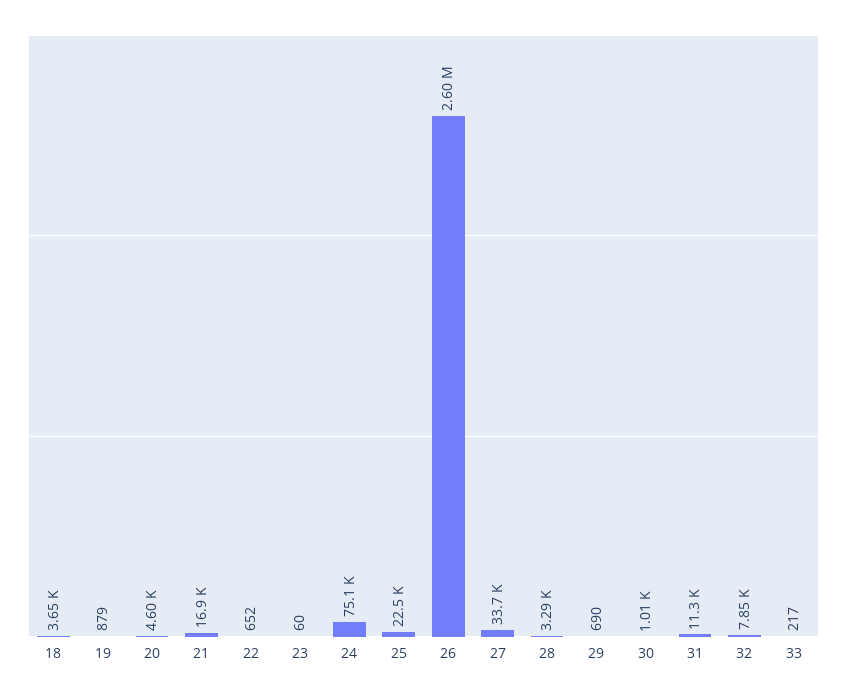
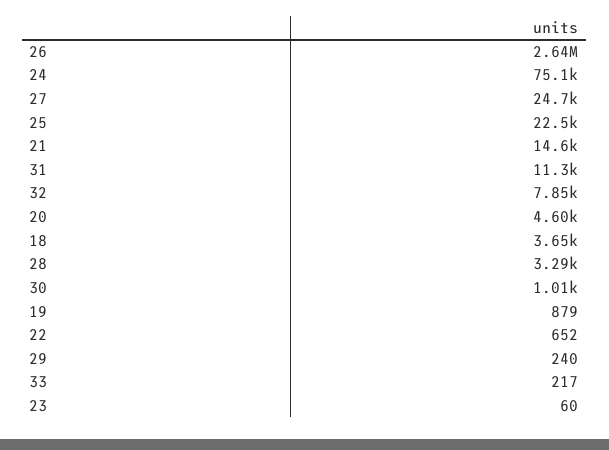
  {
    "18": 3650,
    "19": 879,
    "20": 4600,
-   "21": 16900,
+   "21": 14600,
    "22": 652,
    "23": 60,
    "24": 75100,
    "25": 22500,
-   "26": 2600000,
+   "26": 2640000,
-   "27": 33700,
+   "27": 24700,
    "28": 3290,
-   "29": 690,
+   "29": 240,
    "30": 1010,
    "31": 11300,
    "32": 7850,
    "33": 217
  }

